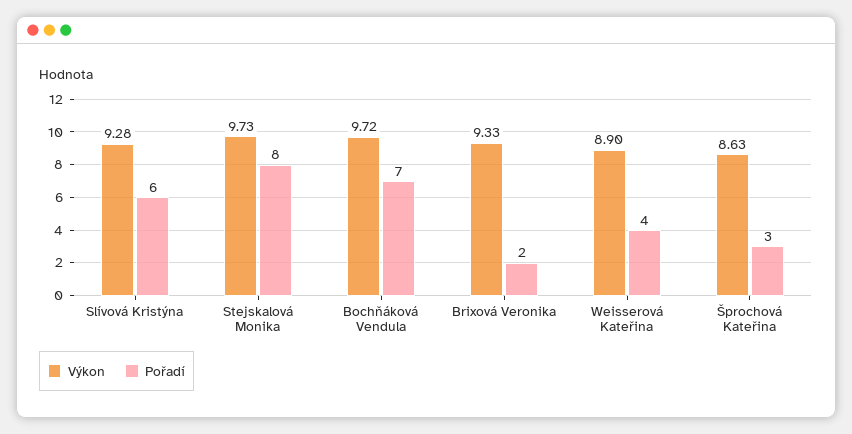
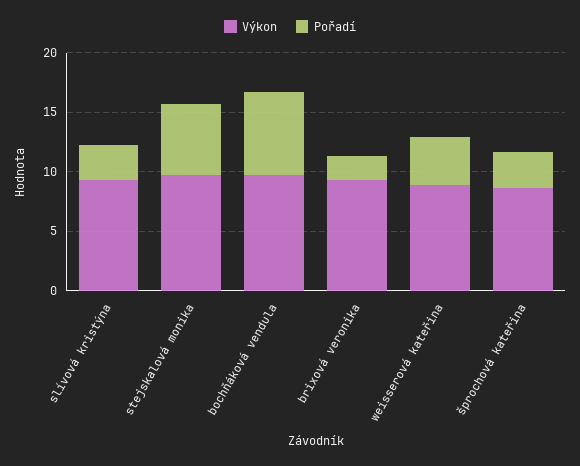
  {
    "Výkon": {
      "Slívová Kristýna": 9.28,
      "Stejskalová Monika": 9.73,
      "Bochňáková Vendula": 9.72,
      "Brixová Veronika": 9.33,
      "Weisserová Kateřina": 8.9,
      "Šprochová Kateřina": 8.63
    },
    "Pořadí": {
-     "Slívová Kristýna": 6,
+     "Slívová Kristýna": 3,
-     "Stejskalová Monika": 8,
+     "Stejskalová Monika": 6,
      "Bochňáková Vendula": 7,
      "Brixová Veronika": 2,
      "Weisserová Kateřina": 4,
      "Šprochová Kateřina": 3
    }
  }

